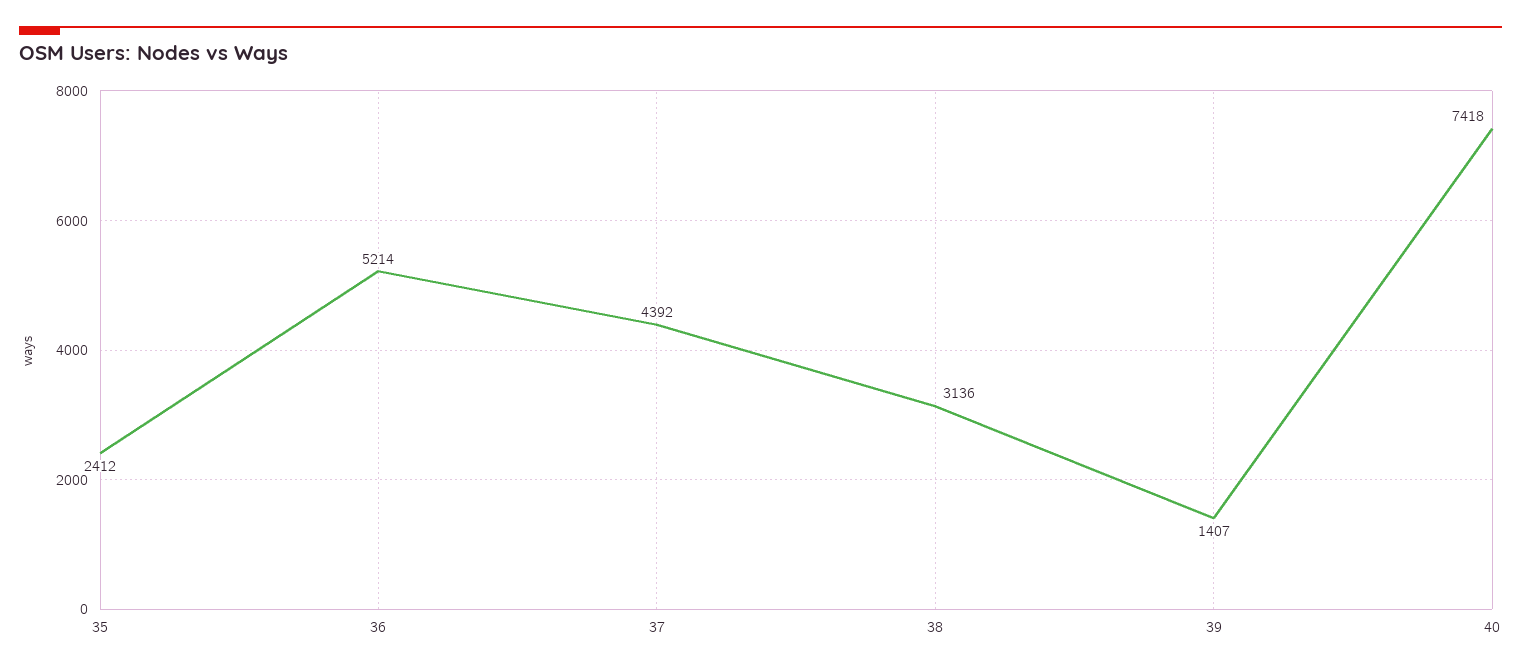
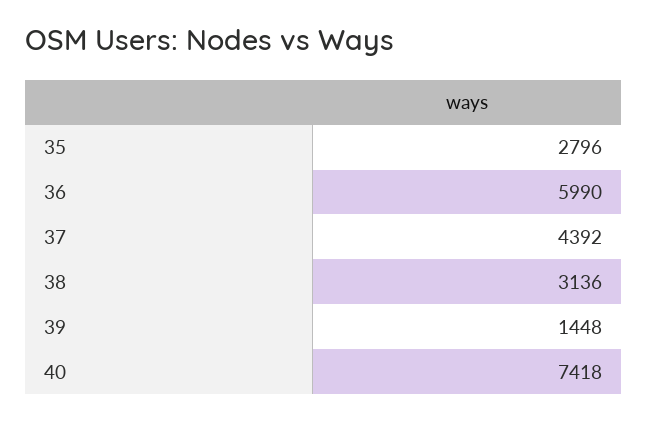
  {
-   "35": 2412,
+   "35": 2796,
-   "36": 5214,
+   "36": 5990,
    "37": 4392,
    "38": 3136,
-   "39": 1407,
+   "39": 1448,
    "40": 7418
  }

